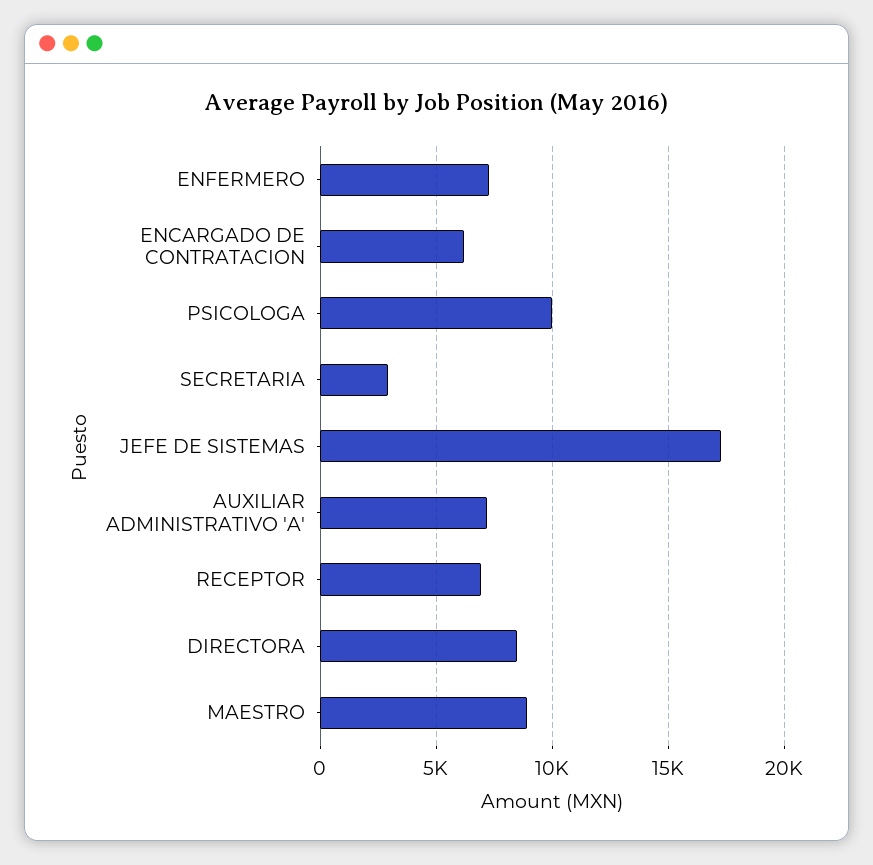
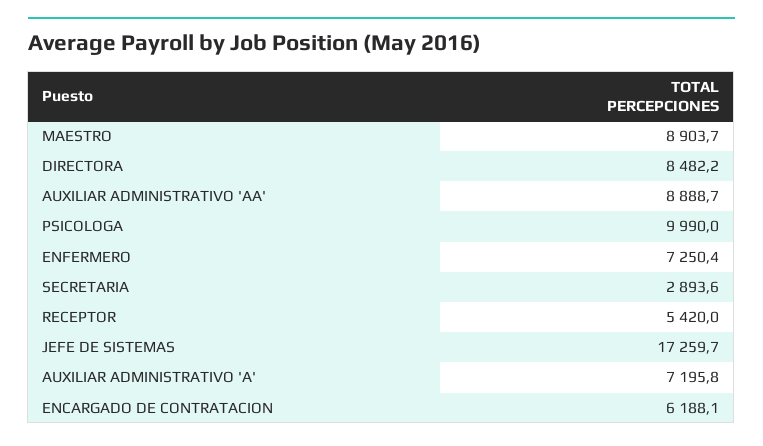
  {
    "ENFERMERO": 7250.4,
    "ENCARGADO DE CONTRATACION": 6188.1,
    "PSICOLOGA": 9990,
    "SECRETARIA": 2893.6,
    "JEFE DE SISTEMAS": 17259.7,
    "AUXILIAR ADMINISTRATIVO 'A'": 7195.8,
-   "RECEPTOR": 7000,
+   "RECEPTOR": 5420,
    "DIRECTORA": 8482.2,
-   "MAESTRO": 8903.7
+   "MAESTRO": 8903.7,
+   "AUXILIAR ADMINISTRATIVO 'AA'": 8888.7
  }

